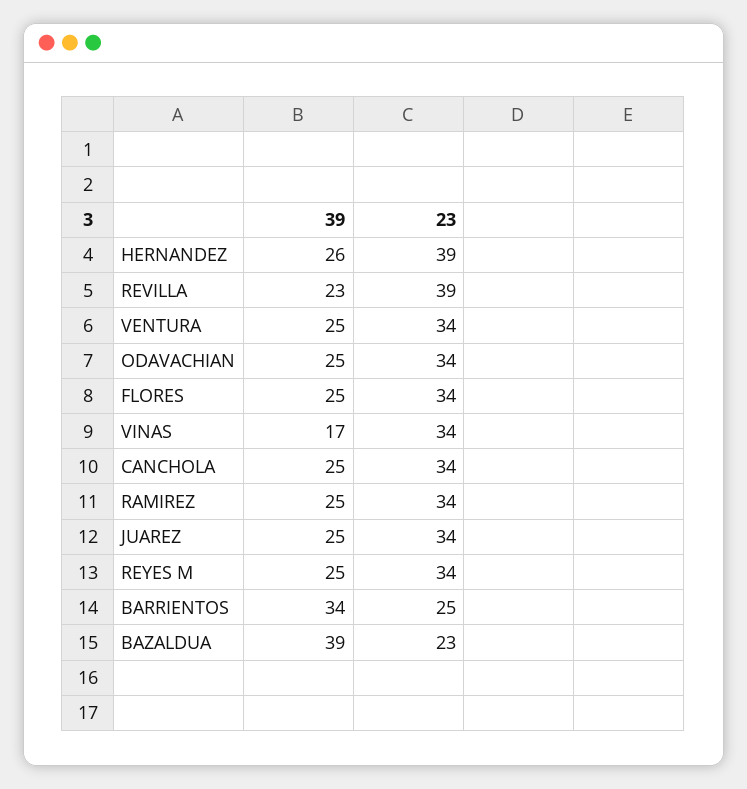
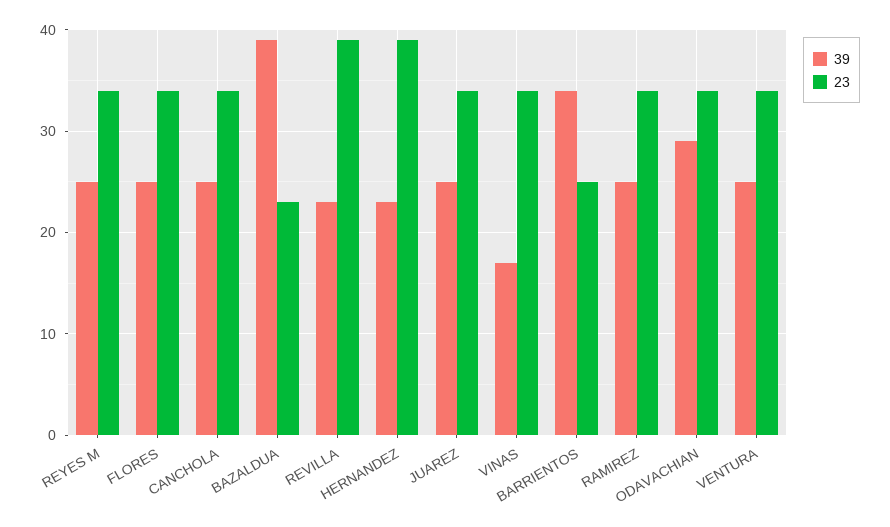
  {
    "39": {
-     "HERNANDEZ": 26,
+     "HERNANDEZ": 23,
      "REVILLA": 23,
      "VENTURA": 25,
-     "ODAVACHIAN": 25,
+     "ODAVACHIAN": 29,
      "FLORES": 25,
      "VINAS": 17,
      "CANCHOLA": 25,
      "RAMIREZ": 25,
      "JUAREZ": 25,
      "REYES M": 25,
      "BARRIENTOS": 34,
      "BAZALDUA": 39
    },
    "23": {
      "HERNANDEZ": 39,
      "REVILLA": 39,
      "VENTURA": 34,
      "ODAVACHIAN": 34,
      "FLORES": 34,
      "VINAS": 34,
      "CANCHOLA": 34,
      "RAMIREZ": 34,
      "JUAREZ": 34,
      "REYES M": 34,
      "BARRIENTOS": 25,
      "BAZALDUA": 23
    }
  }

